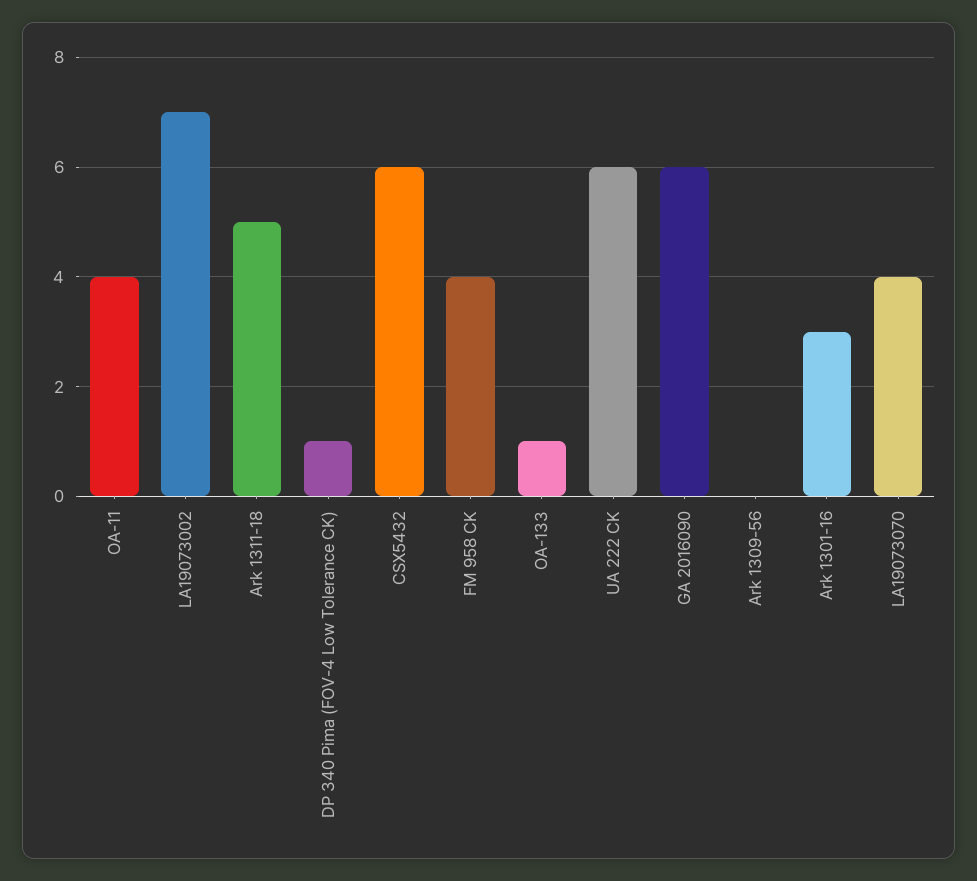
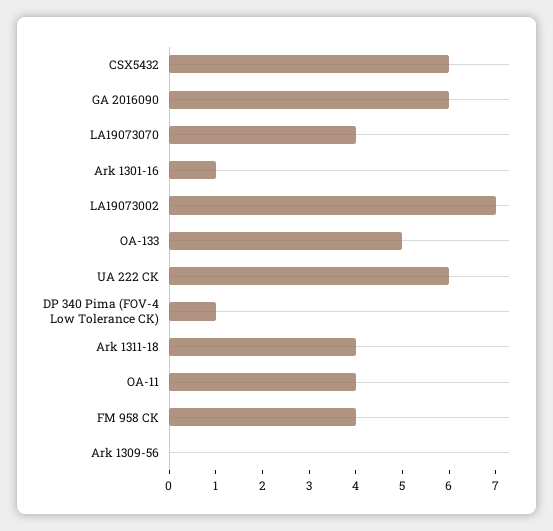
  {
    "OA-11": 4,
    "LA19073002": 7,
-   "Ark 1311-18": 5,
+   "Ark 1311-18": 4,
    "DP 340 Pima (FOV-4 Low Tolerance CK)": 1,
    "CSX5432": 6,
    "FM 958 CK": 4,
-   "OA-133": 1,
+   "OA-133": 5,
    "UA 222 CK": 6,
    "GA 2016090": 6,
    "Ark 1309-56": 0,
-   "Ark 1301-16": 3,
+   "Ark 1301-16": 1,
    "LA19073070": 4
  }

